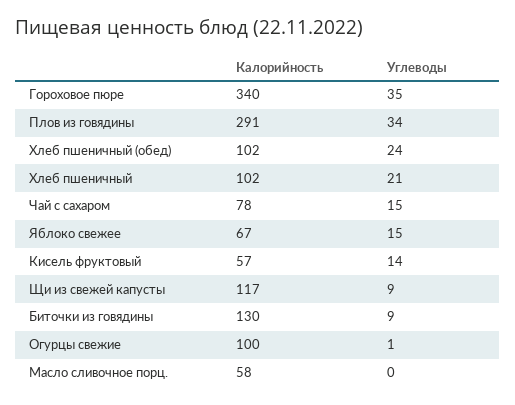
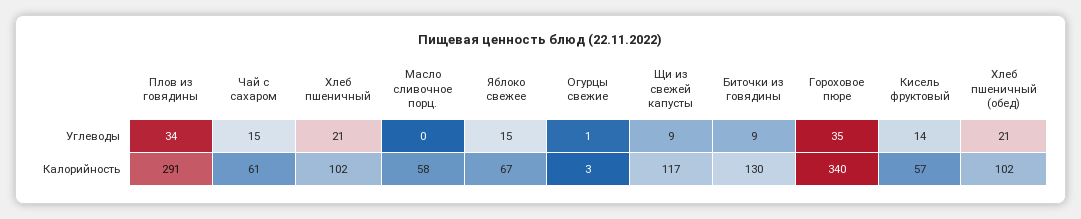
  {
    "Калорийность": {
      "Гороховое пюре": 340,
      "Плов из говядины": 291,
      "Хлеб пшеничный (обед)": 102,
      "Хлеб пшеничный": 102,
-     "Чай с сахаром": 78,
+     "Чай с сахаром": 61,
      "Яблоко свежее": 67,
      "Кисель фруктовый": 57,
      "Щи из свежей капусты": 117,
      "Биточки из говядины": 130,
-     "Огурцы свежие": 100,
+     "Огурцы свежие": 3,
      "Масло сливочное порц.": 58
    },
    "Углеводы": {
      "Гороховое пюре": 35,
      "Плов из говядины": 34,
-     "Хлеб пшеничный (обед)": 24,
+     "Хлеб пшеничный (обед)": 21,
      "Хлеб пшеничный": 21,
      "Чай с сахаром": 15,
      "Яблоко свежее": 15,
      "Кисель фруктовый": 14,
      "Щи из свежей капусты": 9,
      "Биточки из говядины": 9,
      "Огурцы свежие": 1,
      "Масло сливочное порц.": 0
    }
  }

